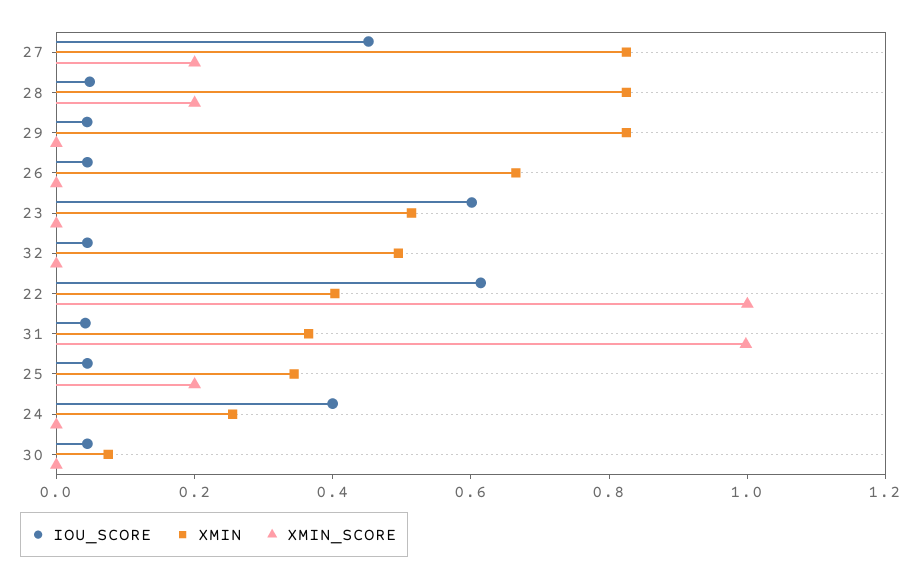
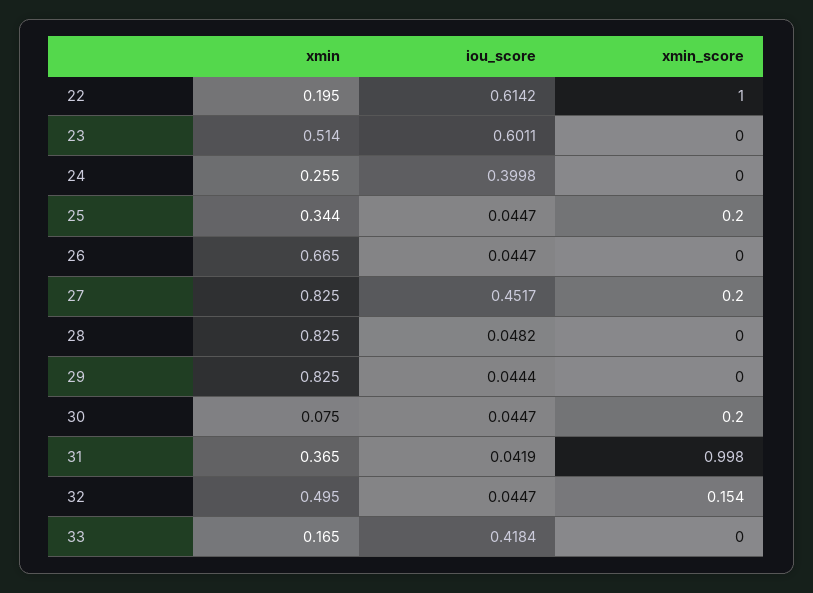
  {
    "IOU_SCORE": {
      "27": 0.4517,
      "28": 0.0482,
      "29": 0.0444,
      "26": 0.0447,
      "23": 0.6011,
      "32": 0.0447,
      "22": 0.6142,
      "31": 0.0419,
      "25": 0.0447,
      "24": 0.3998,
-     "30": 0.0447
+     "30": 0.0447,
+     "33": 0.4184
    },
    "XMIN": {
      "27": 0.825,
      "28": 0.825,
      "29": 0.825,
      "26": 0.665,
      "23": 0.514,
      "32": 0.495,
-     "22": 0.4,
+     "22": 0.195,
      "31": 0.365,
      "25": 0.344,
      "24": 0.255,
-     "30": 0.075
+     "30": 0.075,
+     "33": 0.165
    },
    "XMIN_SCORE": {
      "27": 0.2,
-     "28": 0.2,
+     "28": 0,
      "29": 0,
      "26": 0,
      "23": 0,
-     "32": 0,
+     "32": 0.154,
      "22": 1,
      "31": 0.998,
      "25": 0.2,
      "24": 0,
-     "30": 0
+     "30": 0.2,
+     "33": 0
    }
  }

